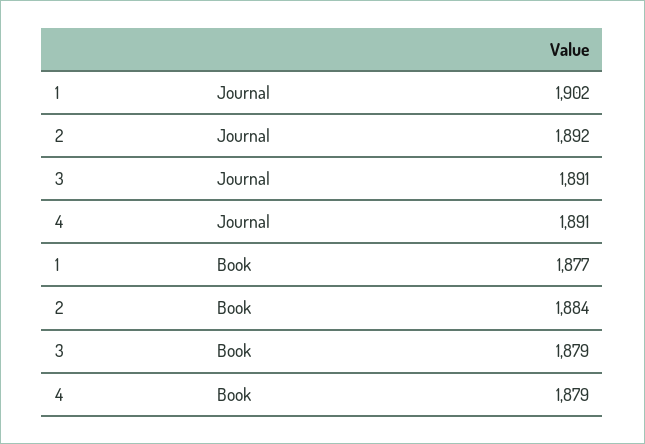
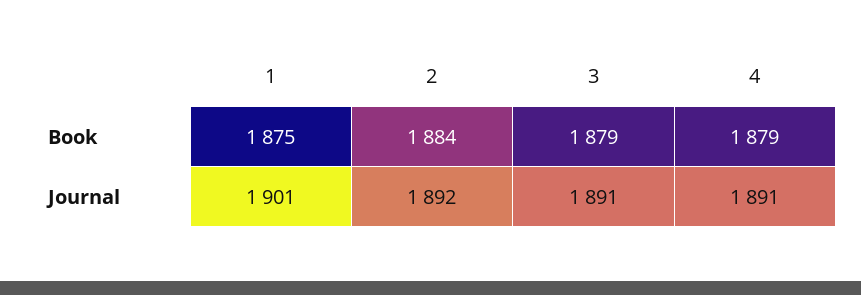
  {
    "1": {
-     "Journal": 1902,
+     "Journal": 1901,
-     "Book": 1877
+     "Book": 1875
    },
    "2": {
      "Journal": 1892,
      "Book": 1884
    },
    "3": {
      "Journal": 1891,
      "Book": 1879
    },
    "4": {
      "Journal": 1891,
      "Book": 1879
    }
  }

